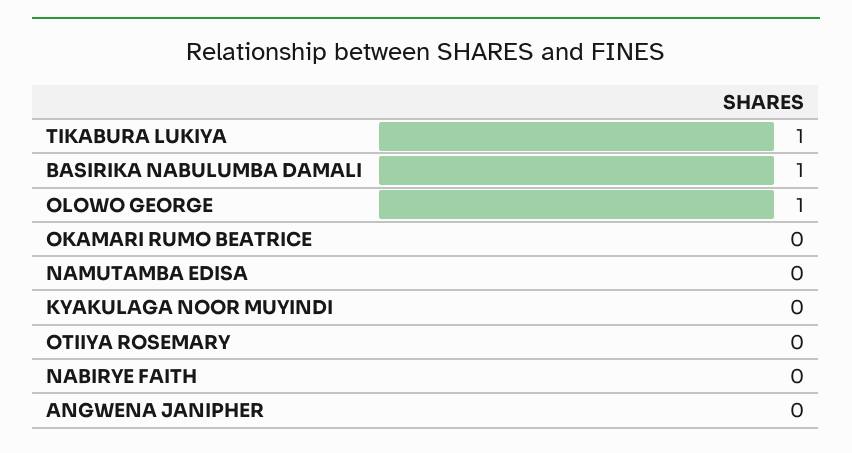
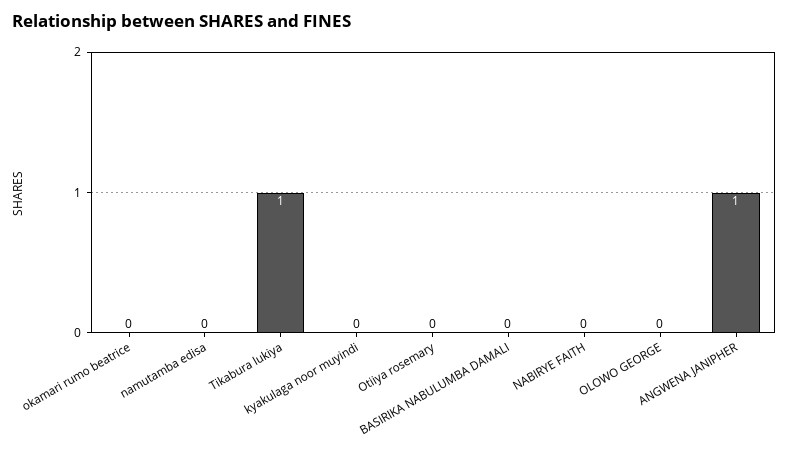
  {
    "TIKABURA LUKIYA": 1,
-   "BASIRIKA NABULUMBA DAMALI": 1,
+   "BASIRIKA NABULUMBA DAMALI": 0,
-   "OLOWO GEORGE": 1,
+   "OLOWO GEORGE": 0,
    "OKAMARI RUMO BEATRICE": 0,
    "NAMUTAMBA EDISA": 0,
    "KYAKULAGA NOOR MUYINDI": 0,
    "OTIIYA ROSEMARY": 0,
    "NABIRYE FAITH": 0,
-   "ANGWENA JANIPHER": 0
+   "ANGWENA JANIPHER": 1
  }

